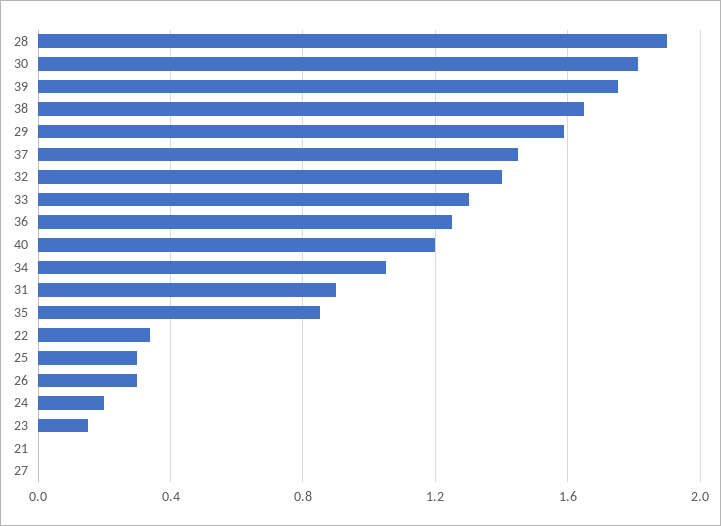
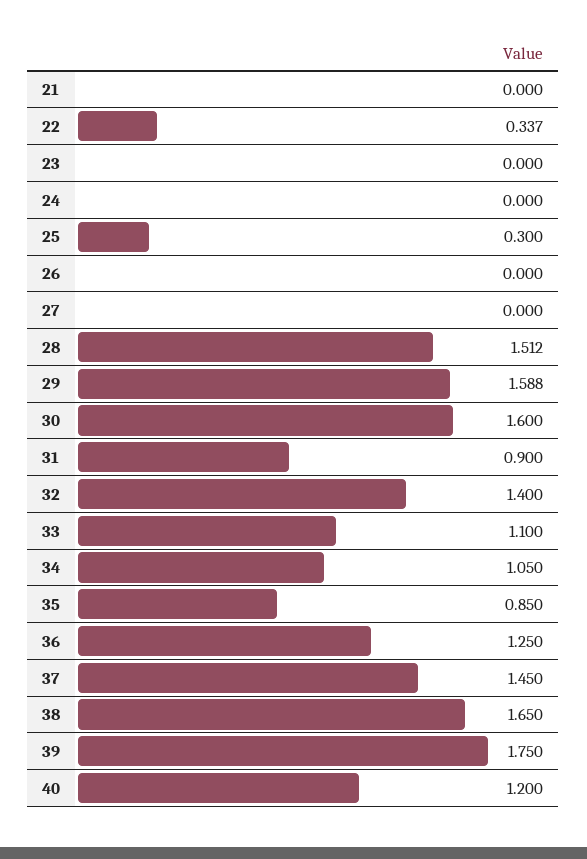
  {
-   "28": 1.9,
+   "28": 1.512,
-   "30": 1.8,
+   "30": 1.6,
    "39": 1.75,
    "38": 1.65,
    "29": 1.588,
    "37": 1.45,
    "32": 1.4,
-   "33": 1.3,
+   "33": 1.1,
    "36": 1.25,
    "40": 1.2,
    "34": 1.05,
    "31": 0.9,
    "35": 0.85,
    "22": 0.337,
    "25": 0.3,
-   "26": 0.3,
+   "26": 0,
-   "24": 0.2,
+   "24": 0,
-   "23": 0.15,
+   "23": 0,
    "21": 0,
    "27": 0
  }

